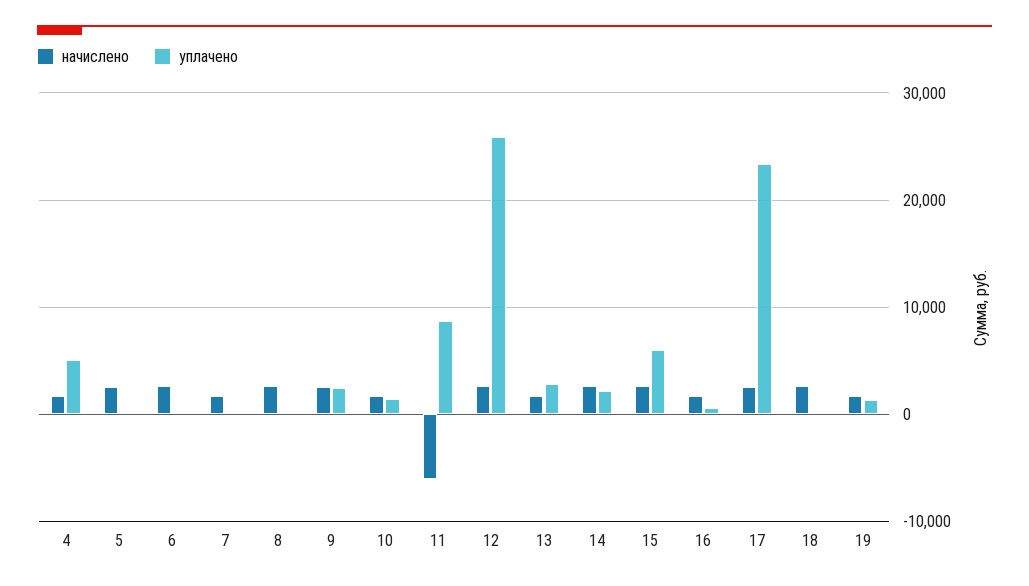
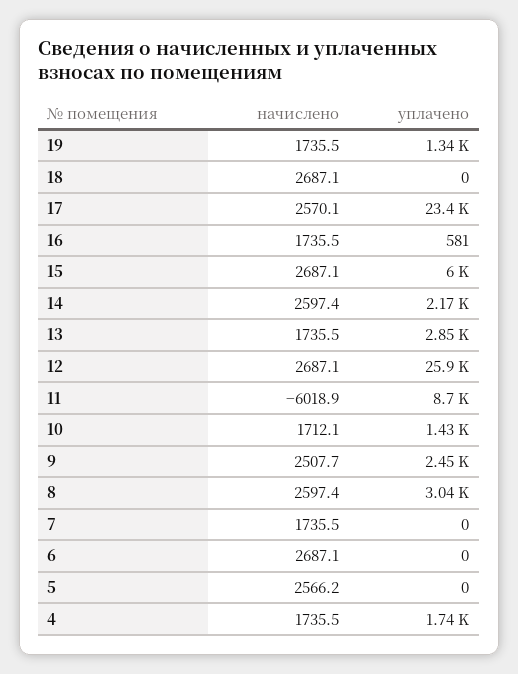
  {
    "начислено": {
      "4": 1735.5,
      "5": 2566.2,
      "6": 2687.1,
      "7": 1735.5,
      "8": 2597.4,
      "9": 2507.7,
      "10": 1712.1,
      "11": -6018.9,
      "12": 2687.1,
      "13": 1735.5,
      "14": 2597.4,
      "15": 2687.1,
      "16": 1735.5,
      "17": 2570.1,
      "18": 2687.1,
      "19": 1735.5
    },
    "уплачено": {
-     "4": 5000,
+     "4": 1740,
      "5": 0,
      "6": 0,
      "7": 0,
-     "8": 0,
+     "8": 3040,
      "9": 2450,
      "10": 1430,
      "11": 8700,
      "12": 25900,
      "13": 2850,
      "14": 2170,
      "15": 6000,
      "16": 581,
      "17": 23400,
      "18": 0,
      "19": 1340
    }
  }

